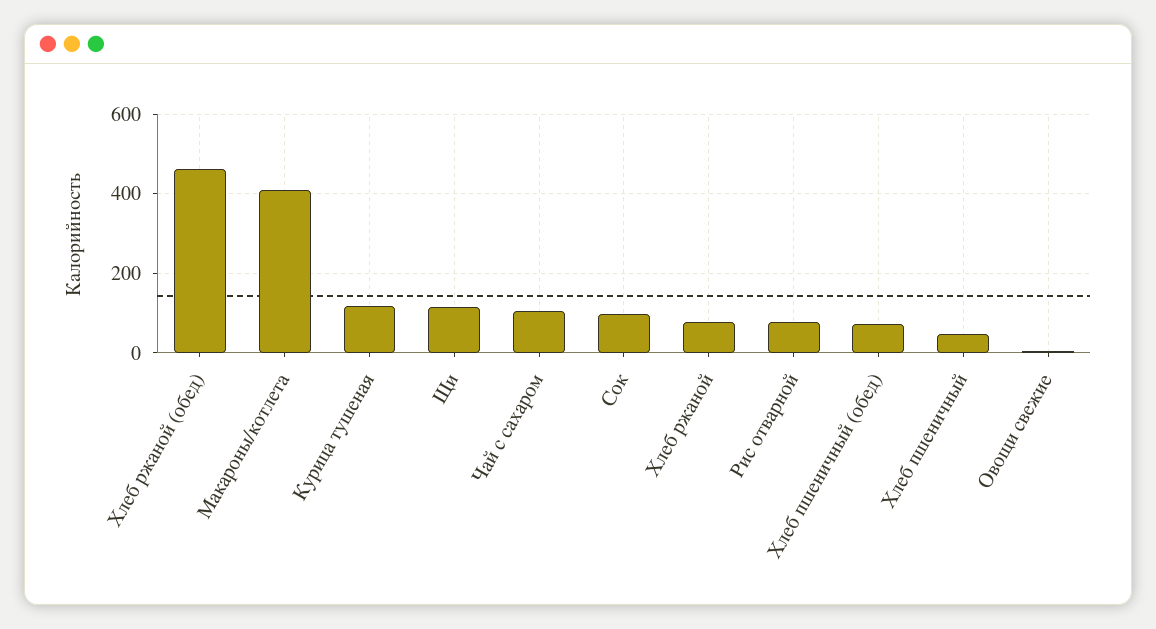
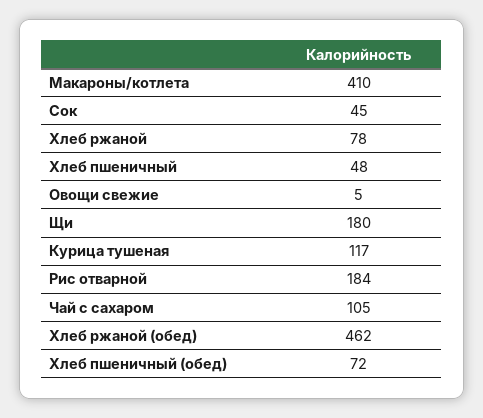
  {
    "Хлеб ржаной (обед)": 462,
    "Макароны/котлета": 410,
    "Курица тушеная": 117,
-   "Щи": 120,
+   "Щи": 180,
    "Чай с сахаром": 105,
-   "Сок": 100,
+   "Сок": 45,
    "Хлеб ржаной": 78,
-   "Рис отварной": 80,
+   "Рис отварной": 184,
    "Хлеб пшеничный (обед)": 72,
    "Хлеб пшеничный": 48,
    "Овощи свежие": 5
  }

